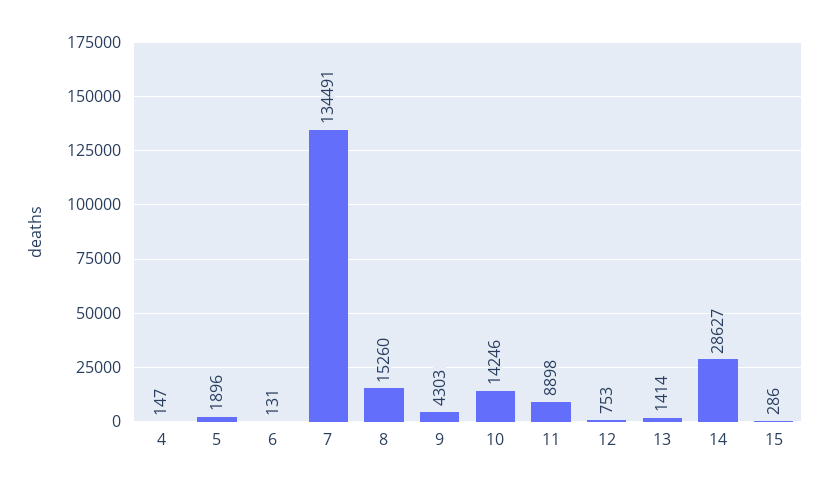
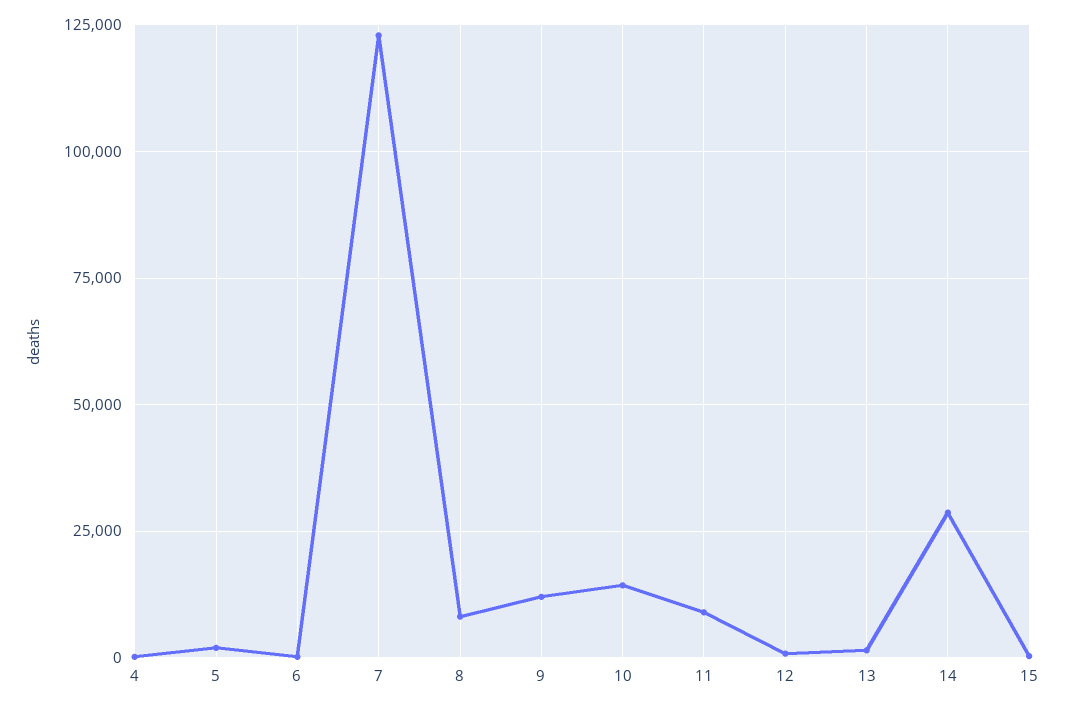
  {
    "4": 147,
    "5": 1896,
    "6": 131,
-   "7": 134491,
+   "7": 122500,
-   "8": 15260,
+   "8": 7500,
-   "9": 4303,
+   "9": 12500,
    "10": 14246,
    "11": 8898,
    "12": 753,
    "13": 1414,
    "14": 28627,
    "15": 286
  }

